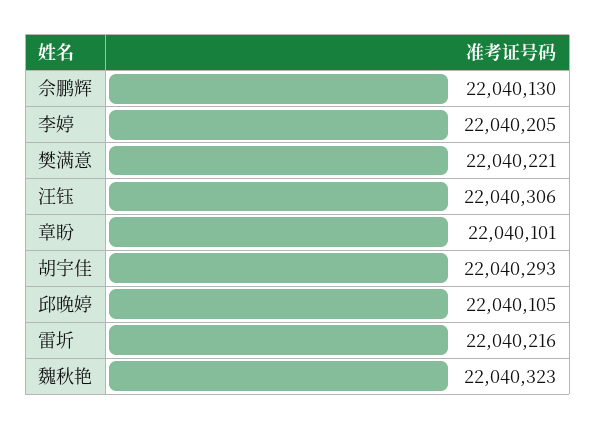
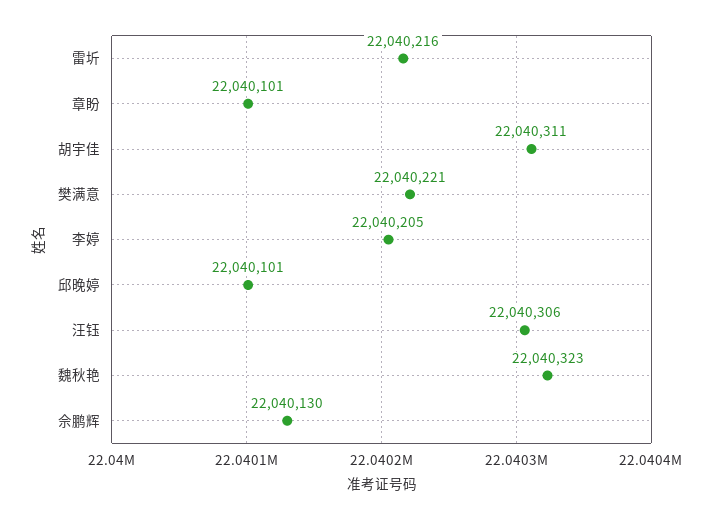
  {
    "佘鹏辉": 22040130,
    "李婷": 22040205,
    "樊满意": 22040221,
    "汪钰": 22040306,
    "章盼": 22040101,
-   "胡宇佳": 22040293,
+   "胡宇佳": 22040311,
-   "邱晚婷": 22040105,
+   "邱晚婷": 22040101,
    "雷圻": 22040216,
    "魏秋艳": 22040323
  }

